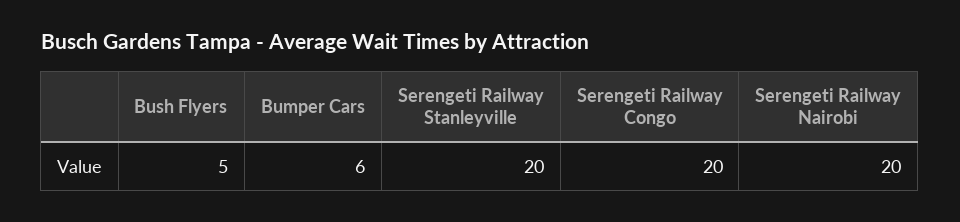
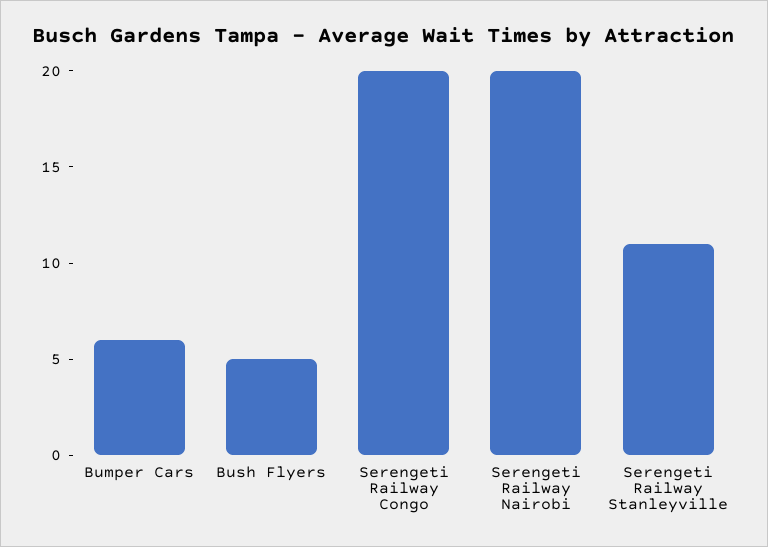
  {
    "Bush Flyers": 5,
    "Bumper Cars": 6,
-   "Serengeti Railway Stanleyville": 20,
+   "Serengeti Railway Stanleyville": 11,
    "Serengeti Railway Congo": 20,
    "Serengeti Railway Nairobi": 20
  }

